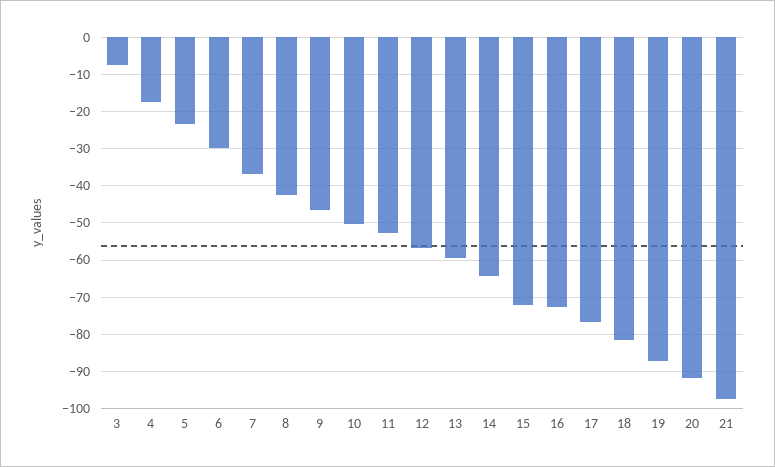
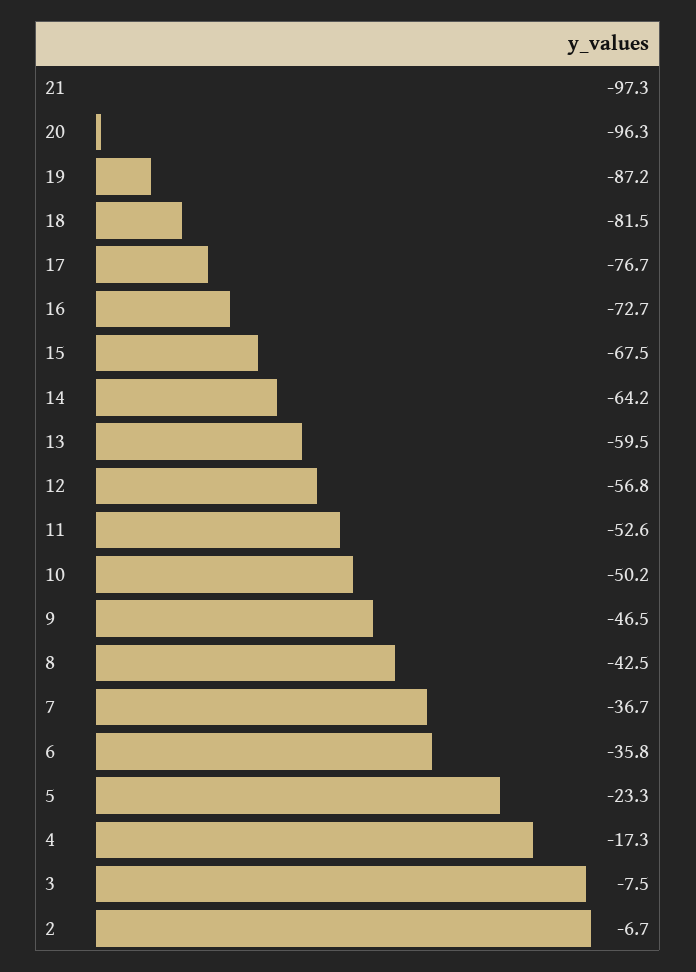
  {
    "3": -7.5,
    "4": -17.3,
    "5": -23.3,
-   "6": -30,
+   "6": -35.8,
    "7": -36.7,
    "8": -42.5,
    "9": -46.5,
    "10": -50.2,
    "11": -52.6,
    "12": -56.8,
    "13": -59.5,
    "14": -64.2,
-   "15": -72,
+   "15": -67.5,
    "16": -72.7,
    "17": -76.7,
    "18": -81.5,
    "19": -87.2,
-   "20": -92,
+   "20": -96.3,
-   "21": -97.3
+   "21": -97.3,
+   "2": -6.7
  }

